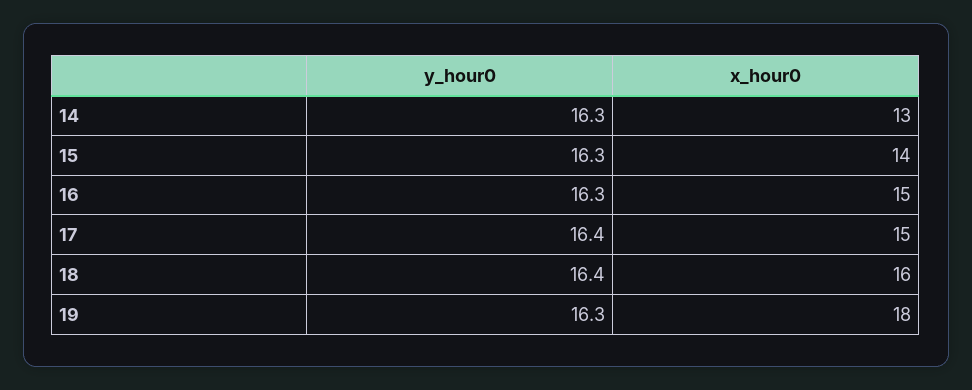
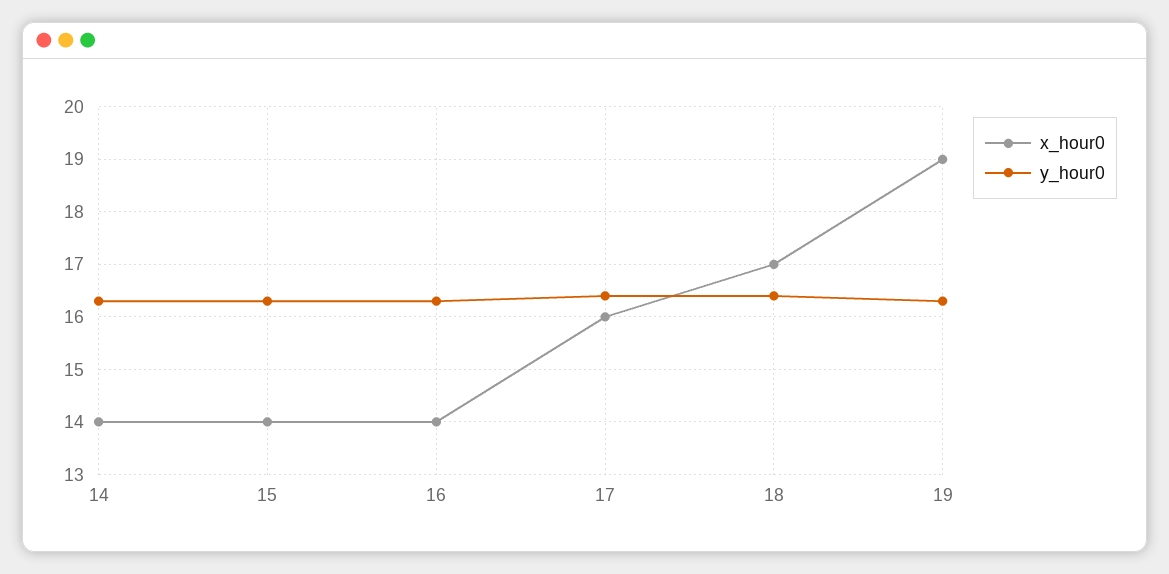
  {
    "y_hour0": {
      "14": 16.3,
      "15": 16.3,
      "16": 16.3,
      "17": 16.4,
      "18": 16.4,
      "19": 16.3
    },
    "x_hour0": {
-     "14": 13,
+     "14": 14,
      "15": 14,
-     "16": 15,
+     "16": 14,
-     "17": 15,
+     "17": 16,
-     "18": 16,
+     "18": 17,
-     "19": 18
+     "19": 19
    }
  }

